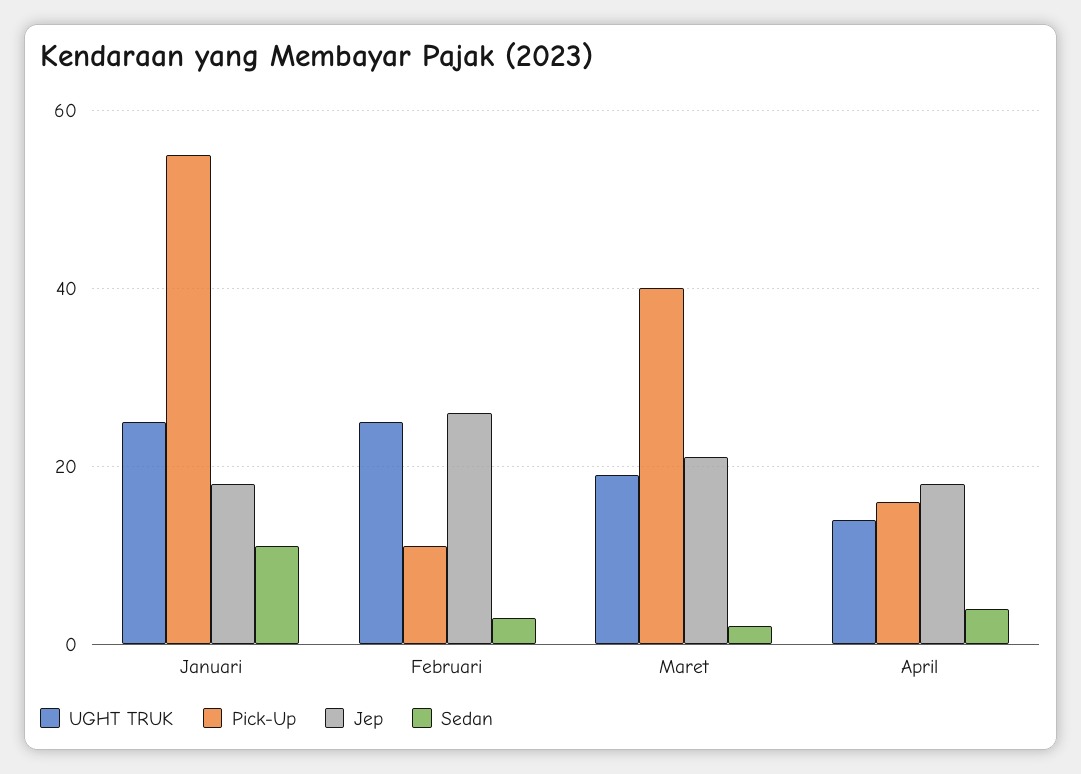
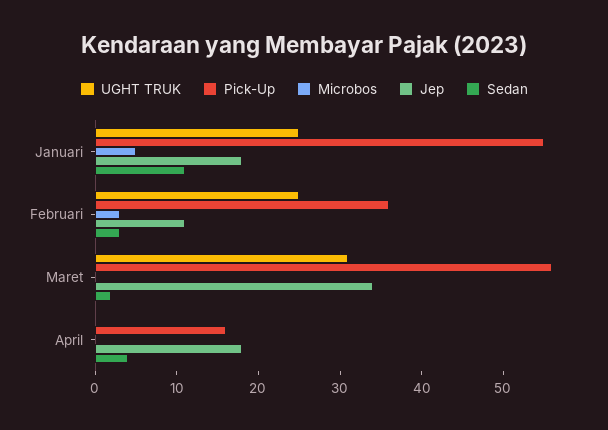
  {
    "UGHT TRUK": {
      "Januari": 25,
      "Februari": 25,
-     "Maret": 20,
+     "Maret": 31,
-     "April": 15
+     "April": 0
    },
    "Pick-Up": {
      "Januari": 55,
-     "Februari": 10,
+     "Februari": 36,
-     "Maret": 40,
+     "Maret": 56,
      "April": 16
    },
    "Jep": {
      "Januari": 18,
-     "Februari": 25,
+     "Februari": 11,
-     "Maret": 20,
+     "Maret": 34,
      "April": 18
    },
    "Sedan": {
      "Januari": 11,
      "Februari": 3,
      "Maret": 2,
      "April": 4
-   }
+   },
+   "Microbos": {
+     "Januari": 5,
+     "Februari": 3,
+     "Maret": 0,
+     "April": 0
+   }
  }

